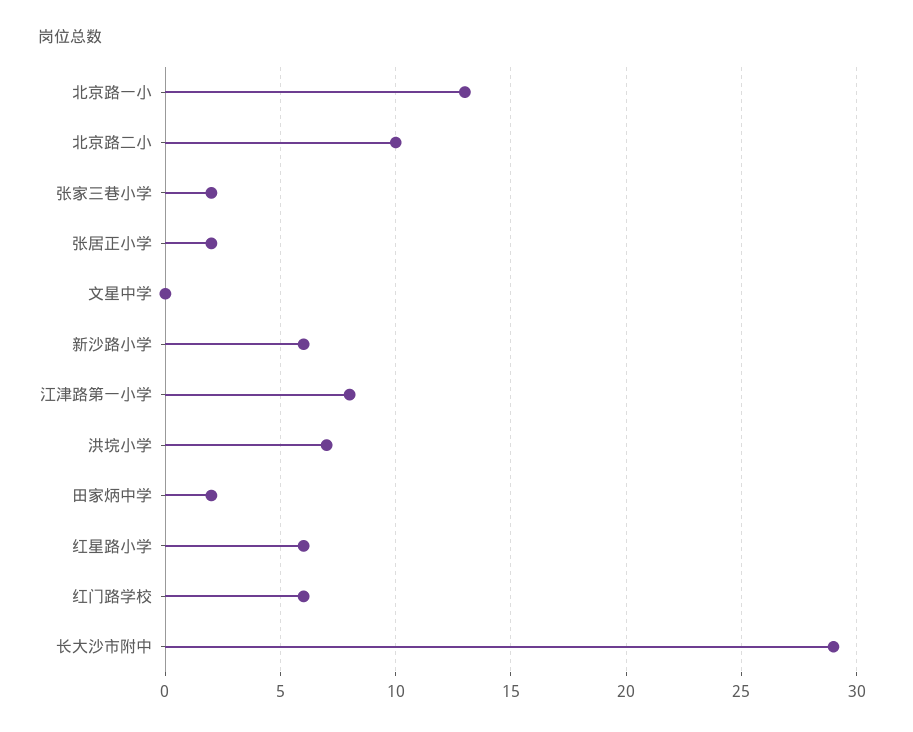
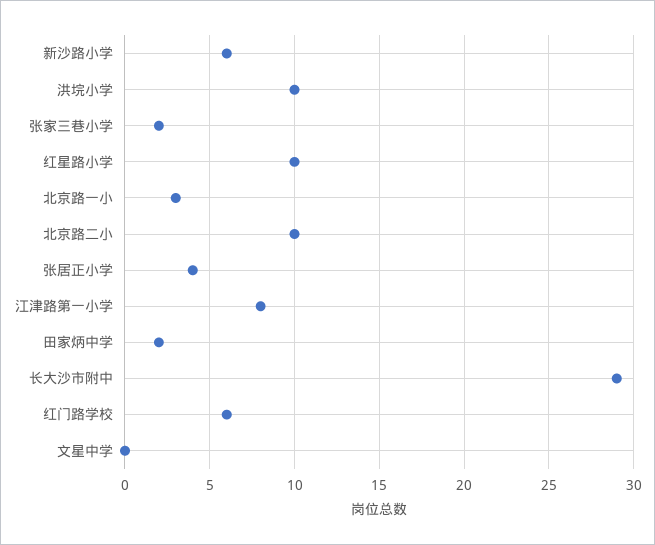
  {
-   "北京路一小": 13,
+   "北京路一小": 3,
    "北京路二小": 10,
    "张家三巷小学": 2,
-   "张居正小学": 2,
+   "张居正小学": 4,
    "文星中学": 0,
    "新沙路小学": 6,
    "江津路第一小学": 8,
-   "洪垸小学": 7,
+   "洪垸小学": 10,
    "田家炳中学": 2,
-   "红星路小学": 6,
+   "红星路小学": 10,
    "红门路学校": 6,
    "长大沙市附中": 29
  }

